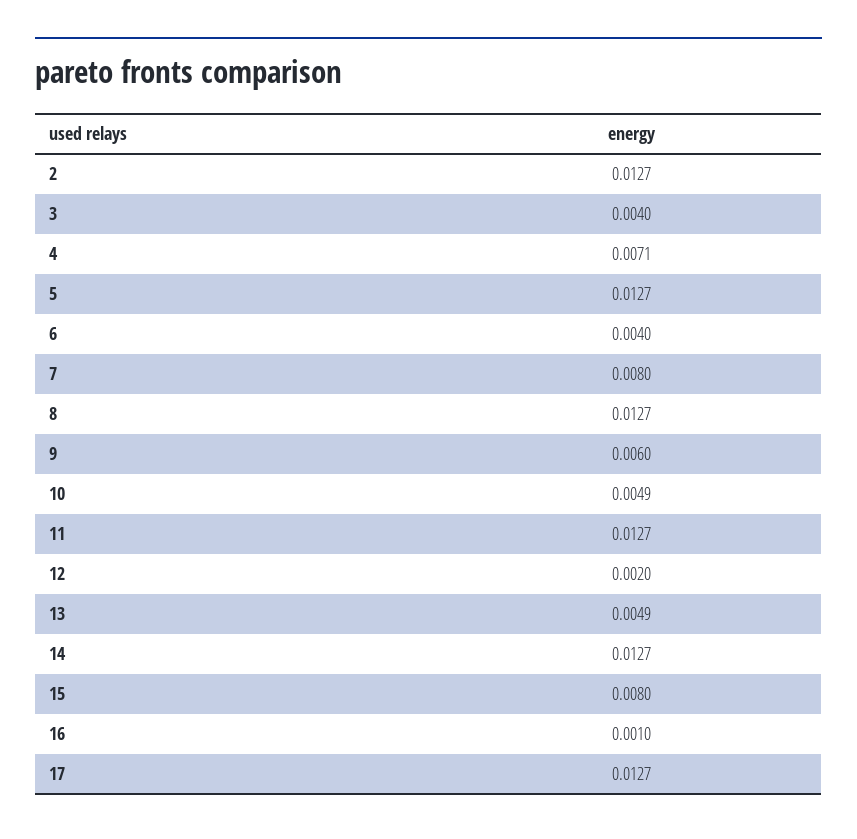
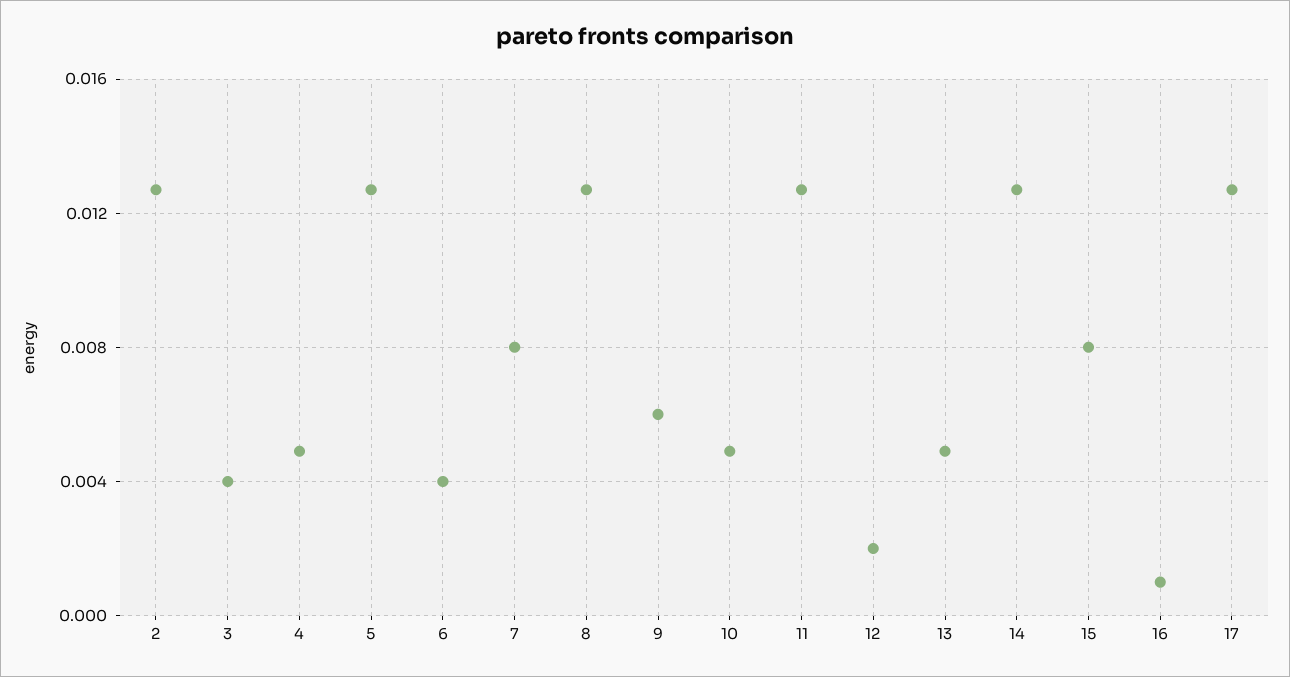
  {
    "2": 0.0127,
    "3": 0.004,
-   "4": 0.0071,
+   "4": 0.005,
    "5": 0.0127,
    "6": 0.004,
    "7": 0.008,
    "8": 0.0127,
    "9": 0.006,
    "10": 0.0049,
    "11": 0.0127,
    "12": 0.002,
    "13": 0.0049,
    "14": 0.0127,
    "15": 0.008,
    "16": 0.001,
    "17": 0.0127
  }

